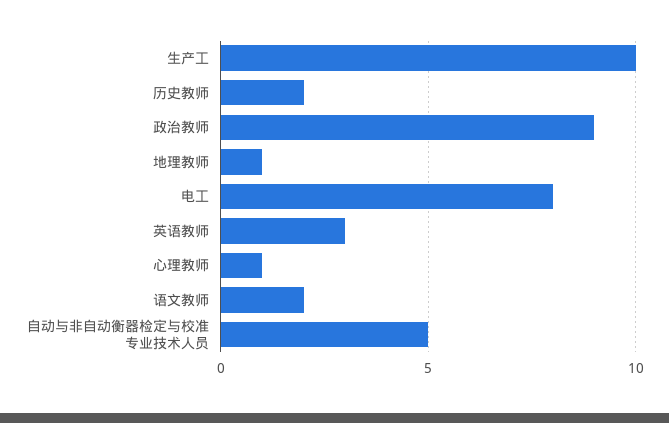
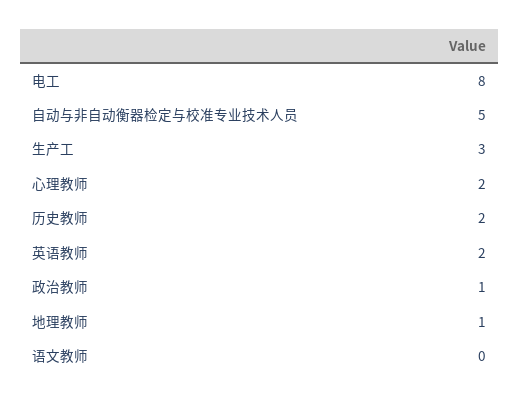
  {
-   "生产工": 10,
+   "生产工": 3,
    "历史教师": 2,
-   "政治教师": 9,
+   "政治教师": 1,
    "地理教师": 1,
    "电工": 8,
-   "英语教师": 3,
+   "英语教师": 2,
-   "心理教师": 1,
+   "心理教师": 2,
-   "语文教师": 2,
+   "语文教师": 0,
    "自动与非自动衡器检定与校准专业技术人员": 5
  }

